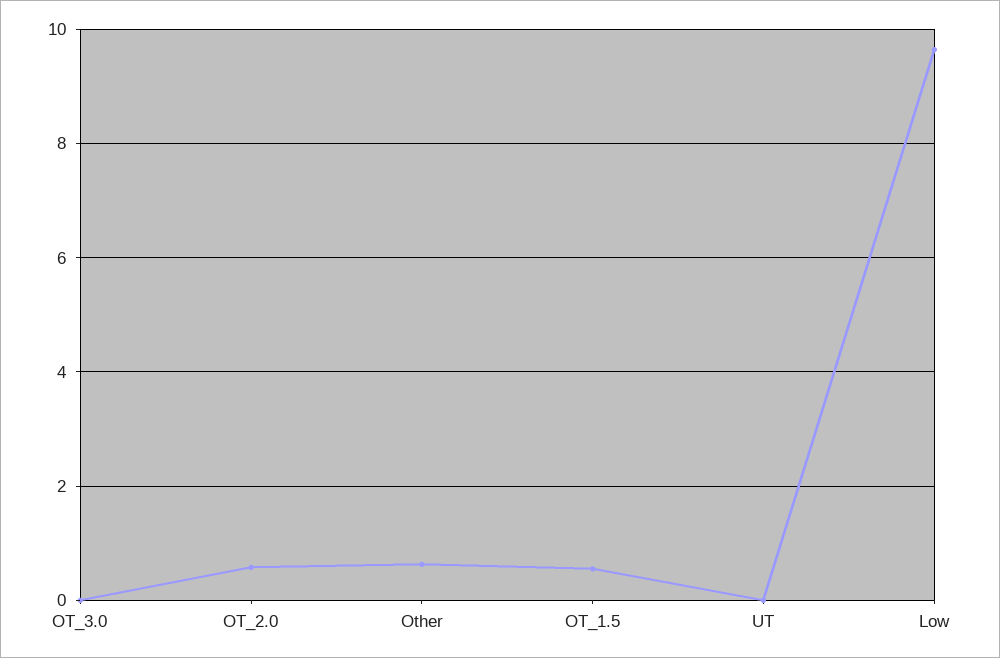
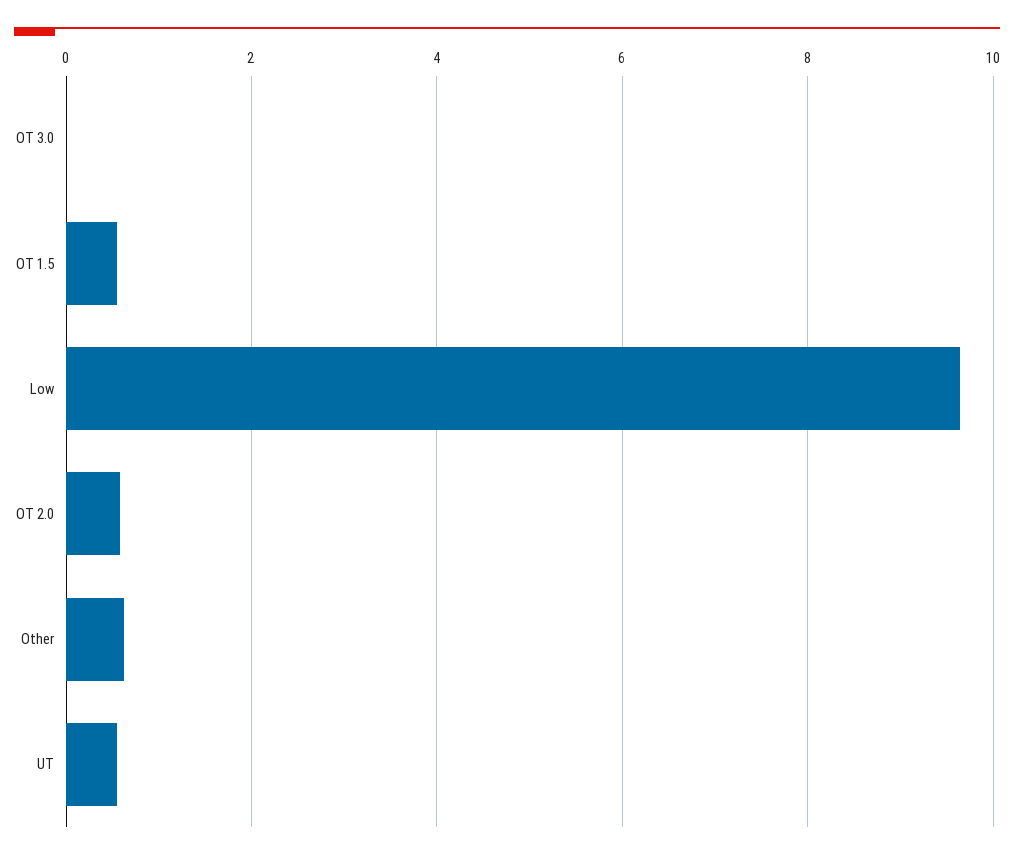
  {
    "OT_3.0": 0,
    "OT_2.0": 0.6,
    "Other": 0.6,
    "OT_1.5": 0.6,
-   "UT": 0,
+   "UT": 0.6,
    "Low": 9.6
  }

